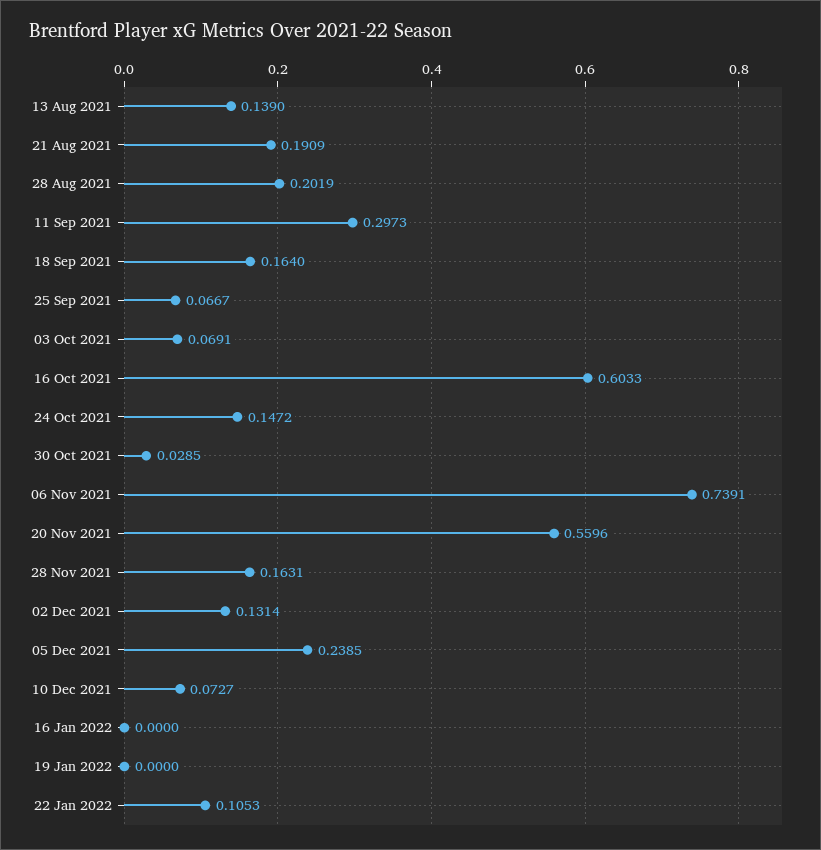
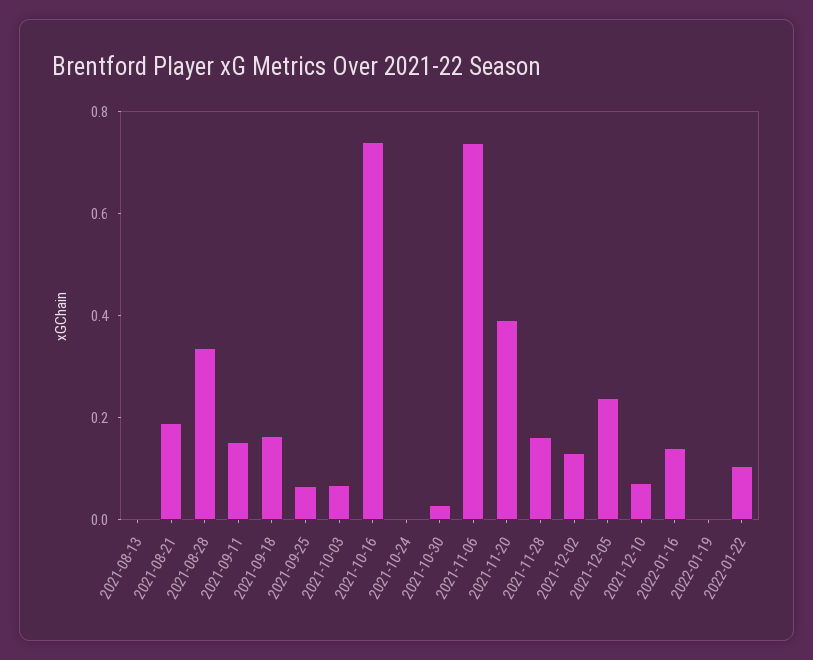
  {
-   "13 Aug 2021": 0.139,
+   "13 Aug 2021": 0,
    "21 Aug 2021": 0.1909,
-   "28 Aug 2021": 0.2019,
+   "28 Aug 2021": 0.35,
-   "11 Sep 2021": 0.2973,
+   "11 Sep 2021": 0.15,
    "18 Sep 2021": 0.164,
    "25 Sep 2021": 0.0667,
    "03 Oct 2021": 0.0691,
-   "16 Oct 2021": 0.6033,
+   "16 Oct 2021": 0.75,
-   "24 Oct 2021": 0.1472,
+   "24 Oct 2021": 0,
    "30 Oct 2021": 0.0285,
    "06 Nov 2021": 0.7391,
-   "20 Nov 2021": 0.5596,
+   "20 Nov 2021": 0.4,
    "28 Nov 2021": 0.1631,
    "02 Dec 2021": 0.1314,
    "05 Dec 2021": 0.2385,
    "10 Dec 2021": 0.0727,
-   "16 Jan 2022": 0,
+   "16 Jan 2022": 0.15,
    "19 Jan 2022": 0,
    "22 Jan 2022": 0.1053
  }

